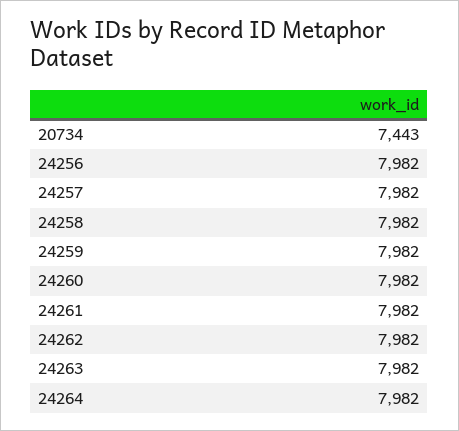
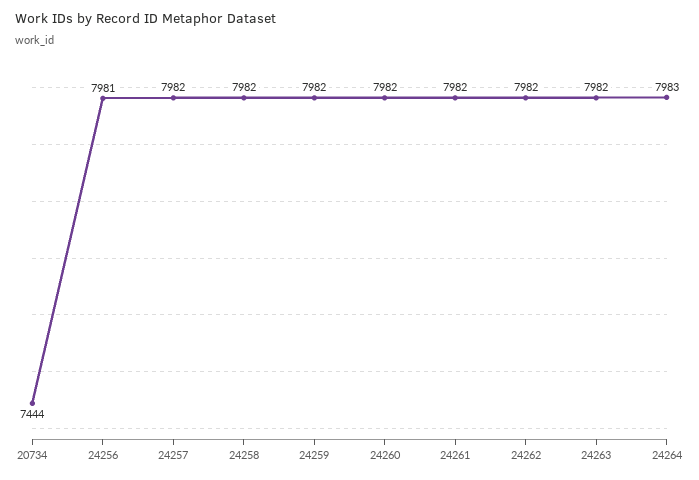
  {
-   "20734": 7443,
+   "20734": 7444,
-   "24256": 7982,
+   "24256": 7981,
    "24257": 7982,
    "24258": 7982,
    "24259": 7982,
    "24260": 7982,
    "24261": 7982,
    "24262": 7982,
    "24263": 7982,
-   "24264": 7982
+   "24264": 7983
  }

